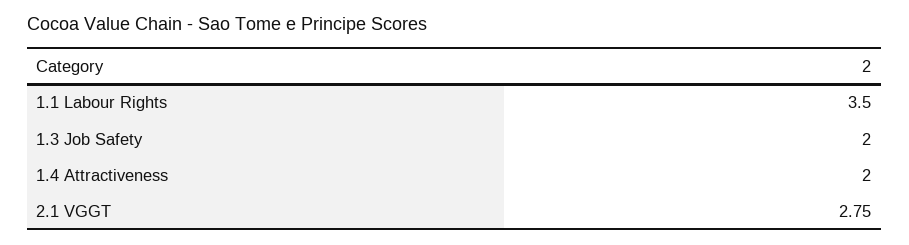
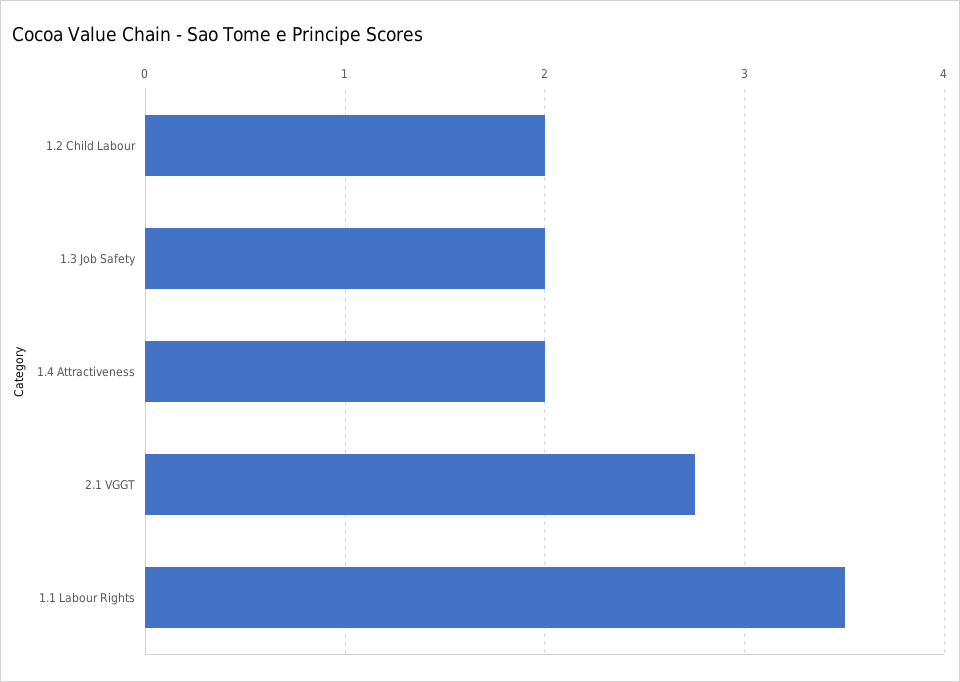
  {
    "1.1 Labour Rights": 3.5,
    "1.3 Job Safety": 2,
    "1.4 Attractiveness": 2,
-   "2.1 VGGT": 2.75
+   "2.1 VGGT": 2.75,
+   "1.2 Child Labour": 2
  }

